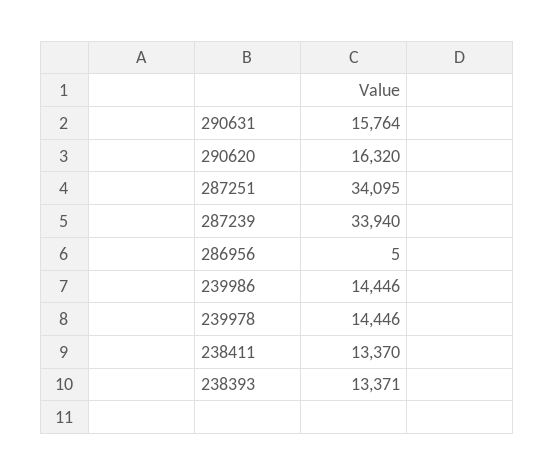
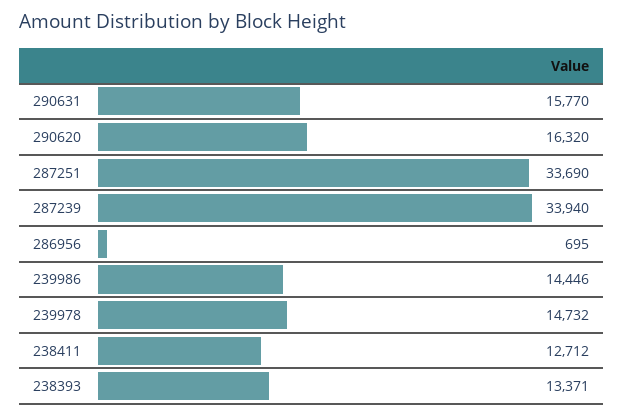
  {
-   "290631": 15764,
+   "290631": 15770,
    "290620": 16320,
-   "287251": 34095,
+   "287251": 33690,
    "287239": 33940,
-   "286956": 5,
+   "286956": 695,
    "239986": 14446,
-   "239978": 14446,
+   "239978": 14732,
-   "238411": 13370,
+   "238411": 12712,
    "238393": 13371
  }

